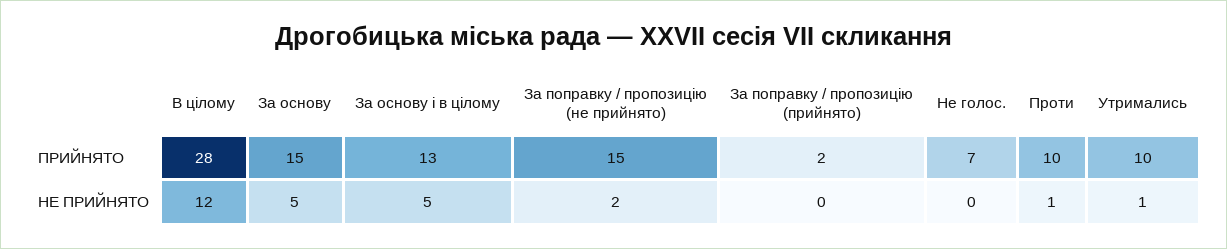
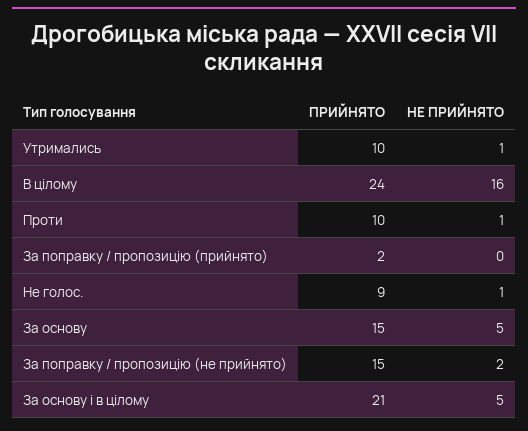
  {
    "В цілому": {
-     "ПРИЙНЯТО": 28,
+     "ПРИЙНЯТО": 24,
-     "НЕ ПРИЙНЯТО": 12
+     "НЕ ПРИЙНЯТО": 16
    },
    "За основу": {
      "ПРИЙНЯТО": 15,
      "НЕ ПРИЙНЯТО": 5
    },
    "За основу і в цілому": {
-     "ПРИЙНЯТО": 13,
+     "ПРИЙНЯТО": 21,
      "НЕ ПРИЙНЯТО": 5
    },
    "За поправку / пропозицію (не прийнято)": {
      "ПРИЙНЯТО": 15,
      "НЕ ПРИЙНЯТО": 2
    },
    "За поправку / пропозицію (прийнято)": {
      "ПРИЙНЯТО": 2,
      "НЕ ПРИЙНЯТО": 0
    },
    "Не голос.": {
-     "ПРИЙНЯТО": 7,
+     "ПРИЙНЯТО": 9,
-     "НЕ ПРИЙНЯТО": 0
+     "НЕ ПРИЙНЯТО": 1
    },
    "Проти": {
      "ПРИЙНЯТО": 10,
      "НЕ ПРИЙНЯТО": 1
    },
    "Утримались": {
      "ПРИЙНЯТО": 10,
      "НЕ ПРИЙНЯТО": 1
    }
  }

